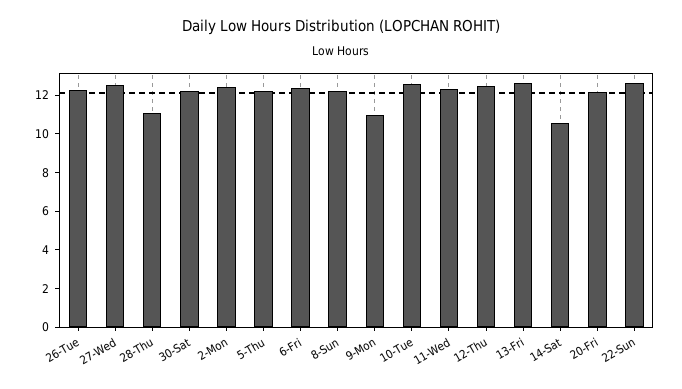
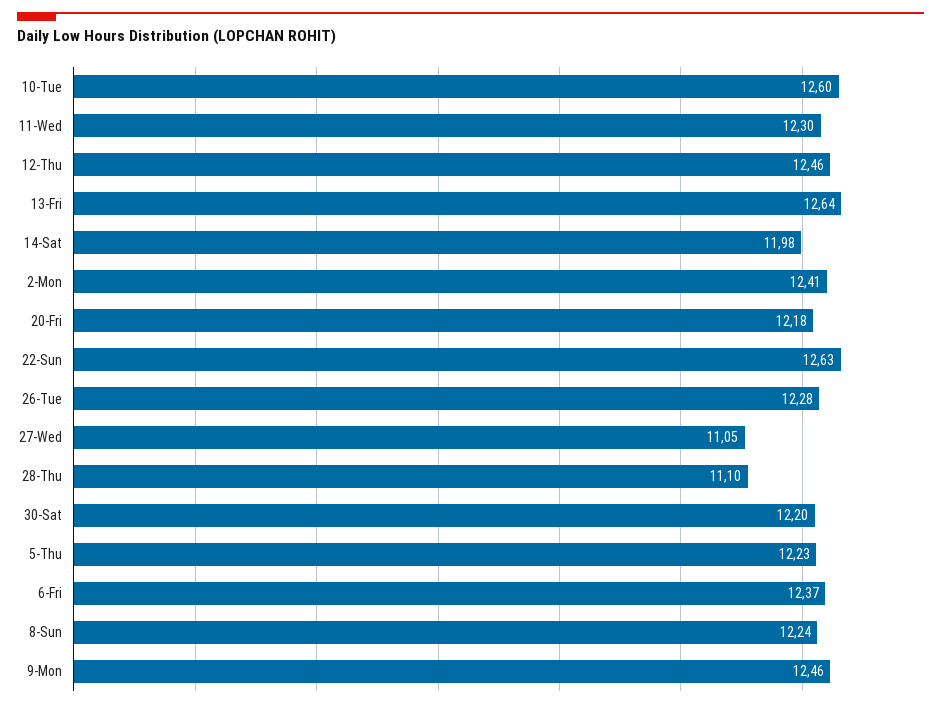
  {
    "26-Tue": 12.28,
-   "27-Wed": 12.5,
+   "27-Wed": 11.05,
    "28-Thu": 11.1,
    "30-Sat": 12.2,
    "2-Mon": 12.41,
    "5-Thu": 12.23,
    "6-Fri": 12.37,
    "8-Sun": 12.24,
-   "9-Mon": 11,
+   "9-Mon": 12.46,
    "10-Tue": 12.6,
    "11-Wed": 12.3,
    "12-Thu": 12.46,
    "13-Fri": 12.64,
-   "14-Sat": 10.5,
+   "14-Sat": 11.98,
    "20-Fri": 12.18,
    "22-Sun": 12.63
  }

